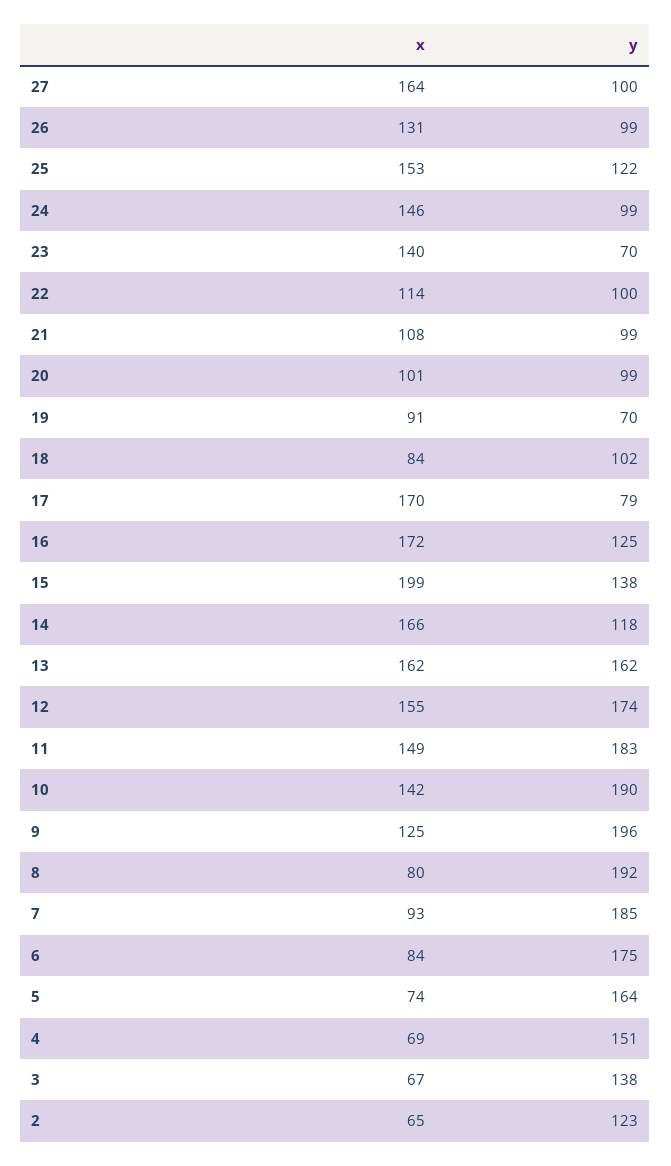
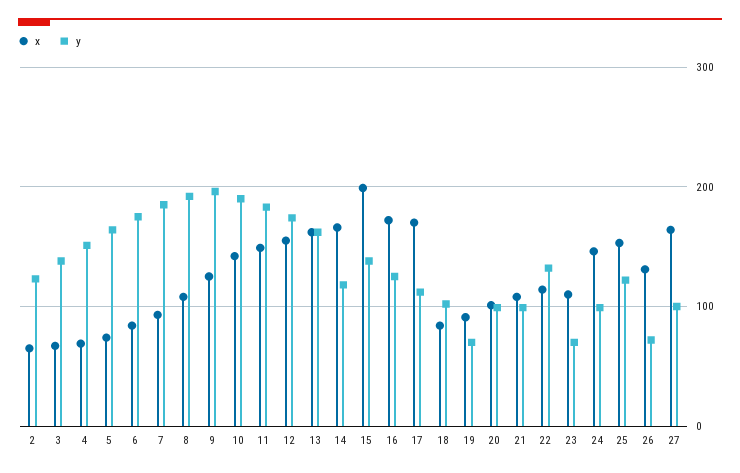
  {
    "x": {
      "27": 164,
      "26": 131,
      "25": 153,
      "24": 146,
-     "23": 140,
+     "23": 110,
      "22": 114,
      "21": 108,
      "20": 101,
      "19": 91,
      "18": 84,
      "17": 170,
      "16": 172,
      "15": 199,
      "14": 166,
      "13": 162,
      "12": 155,
      "11": 149,
      "10": 142,
      "9": 125,
-     "8": 80,
+     "8": 110,
      "7": 93,
      "6": 84,
      "5": 74,
      "4": 69,
      "3": 67,
      "2": 65
    },
    "y": {
      "27": 100,
-     "26": 99,
+     "26": 70,
      "25": 122,
      "24": 99,
      "23": 70,
-     "22": 100,
+     "22": 130,
      "21": 99,
      "20": 99,
      "19": 70,
      "18": 102,
-     "17": 79,
+     "17": 110,
      "16": 125,
      "15": 138,
      "14": 118,
      "13": 162,
      "12": 174,
      "11": 183,
      "10": 190,
      "9": 196,
      "8": 192,
      "7": 185,
      "6": 175,
      "5": 164,
      "4": 151,
      "3": 138,
      "2": 123
    }
  }

